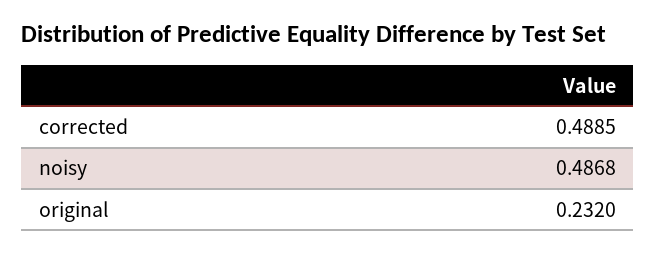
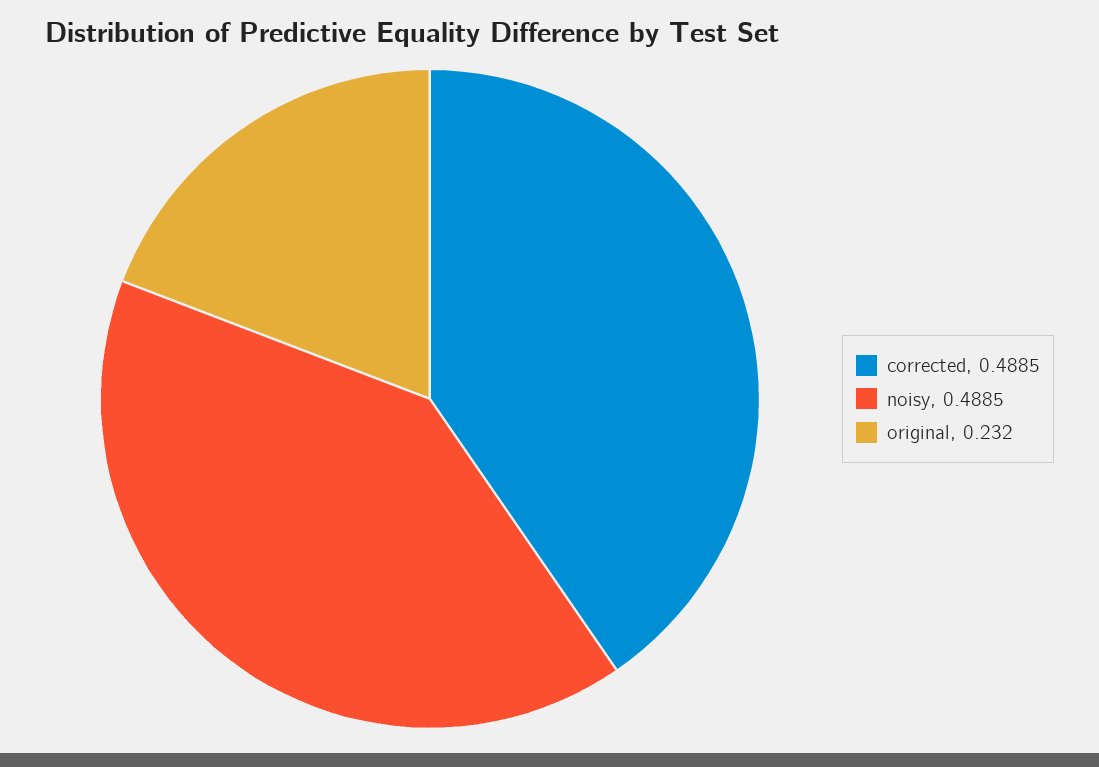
  {
    "corrected": 0.4885,
-   "noisy": 0.4868,
+   "noisy": 0.4885,
    "original": 0.232
  }

